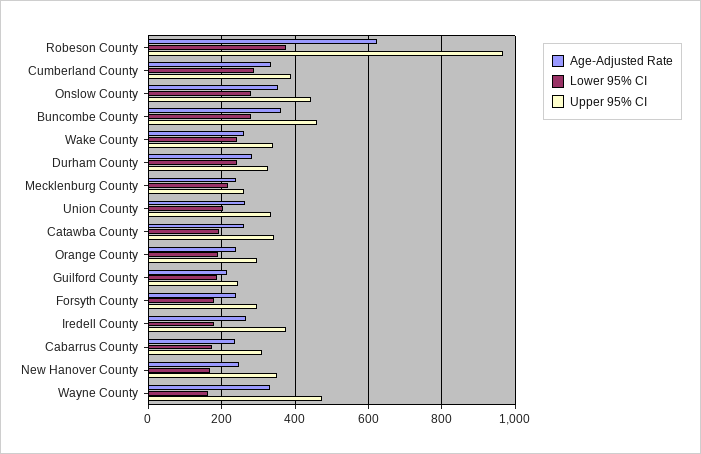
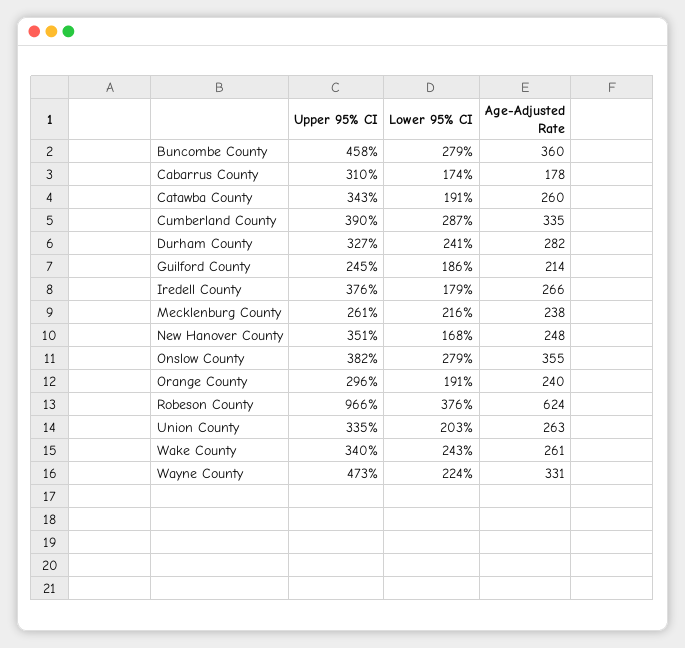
  {
    "Age-Adjusted Rate": {
      "Robeson County": 624,
      "Cumberland County": 335,
      "Onslow County": 355,
      "Buncombe County": 360,
      "Wake County": 261,
      "Durham County": 282,
      "Mecklenburg County": 238,
      "Union County": 263,
      "Catawba County": 260,
      "Orange County": 240,
      "Guilford County": 214,
-     "Forsyth County": 240,
      "Iredell County": 266,
-     "Cabarrus County": 240,
+     "Cabarrus County": 178,
      "New Hanover County": 248,
      "Wayne County": 331
    },
    "Lower 95% CI": {
      "Robeson County": 376,
      "Cumberland County": 287,
      "Onslow County": 279,
      "Buncombe County": 279,
      "Wake County": 243,
      "Durham County": 241,
      "Mecklenburg County": 216,
      "Union County": 203,
      "Catawba County": 191,
      "Orange County": 191,
      "Guilford County": 186,
-     "Forsyth County": 180,
      "Iredell County": 179,
      "Cabarrus County": 174,
      "New Hanover County": 168,
-     "Wayne County": 160
+     "Wayne County": 224
    },
    "Upper 95% CI": {
      "Robeson County": 966,
      "Cumberland County": 390,
-     "Onslow County": 440,
+     "Onslow County": 382,
      "Buncombe County": 458,
      "Wake County": 340,
      "Durham County": 327,
      "Mecklenburg County": 261,
      "Union County": 335,
      "Catawba County": 343,
      "Orange County": 296,
      "Guilford County": 245,
-     "Forsyth County": 300,
      "Iredell County": 376,
      "Cabarrus County": 310,
      "New Hanover County": 351,
      "Wayne County": 473
    }
  }

